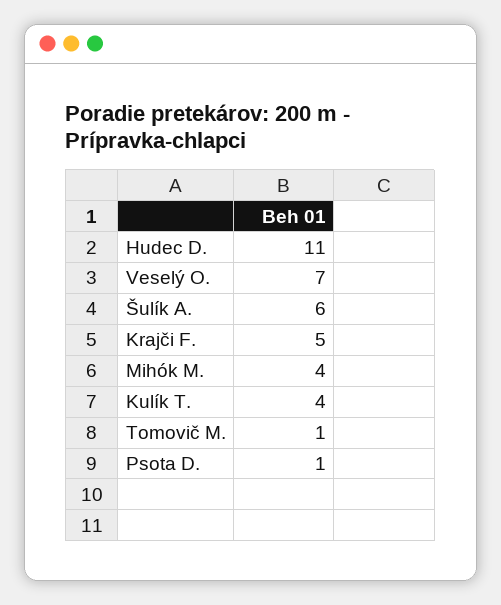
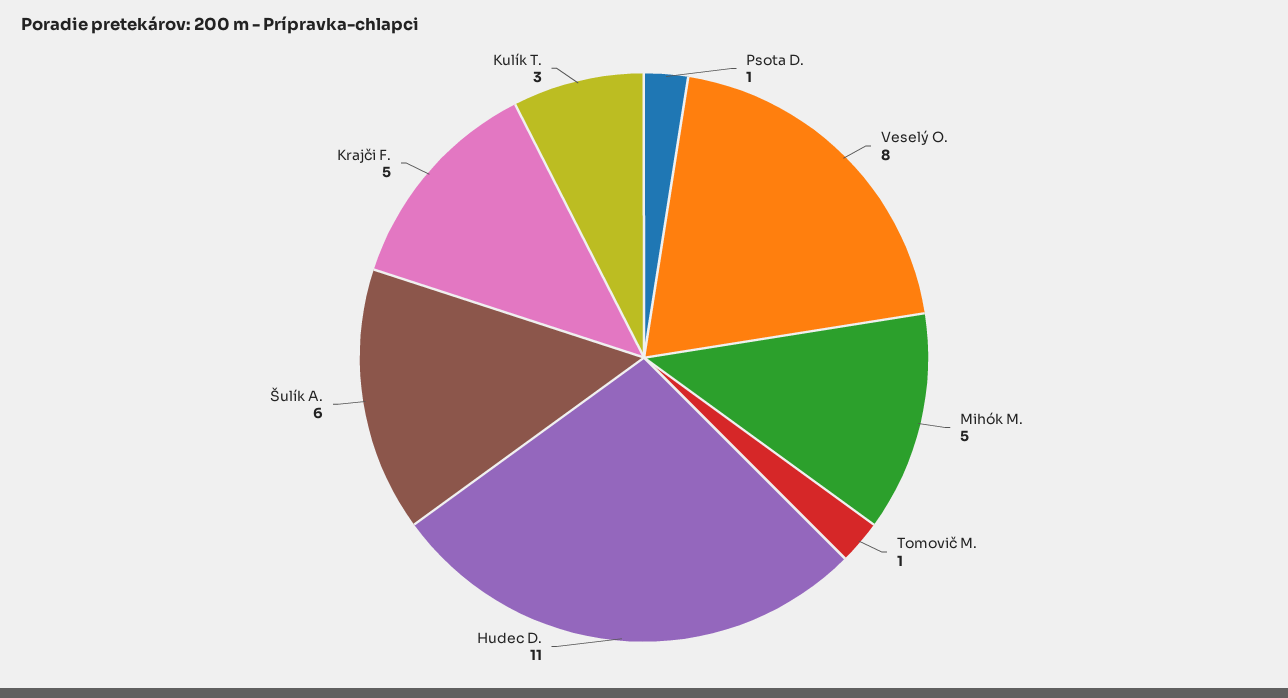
  {
    "Hudec D.": 11,
-   "Veselý O.": 7,
+   "Veselý O.": 8,
    "Šulík A.": 6,
    "Krajči F.": 5,
-   "Mihók M.": 4,
+   "Mihók M.": 5,
-   "Kulík T.": 4,
+   "Kulík T.": 3,
    "Tomovič M.": 1,
    "Psota D.": 1
  }

